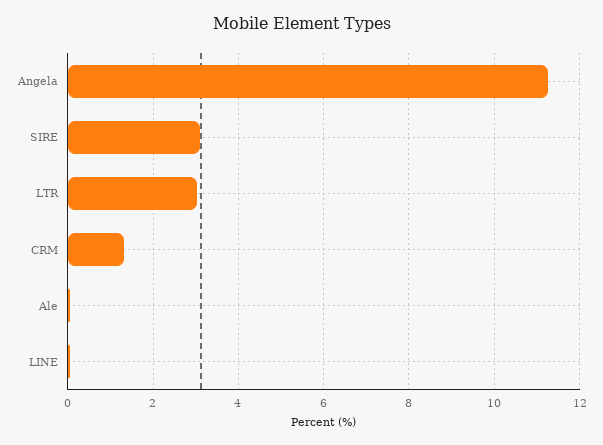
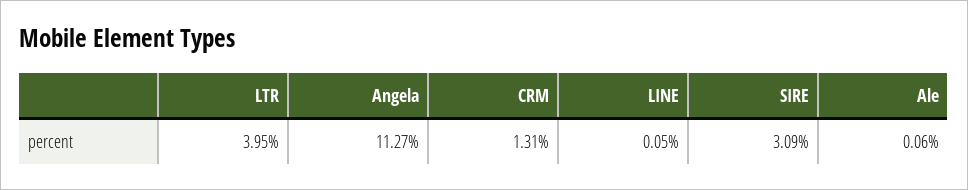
  {
    "Angela": 11.27,
    "SIRE": 3.09,
-   "LTR": 3,
+   "LTR": 3.95,
    "CRM": 1.31,
    "Ale": 0.06,
    "LINE": 0.05
  }

